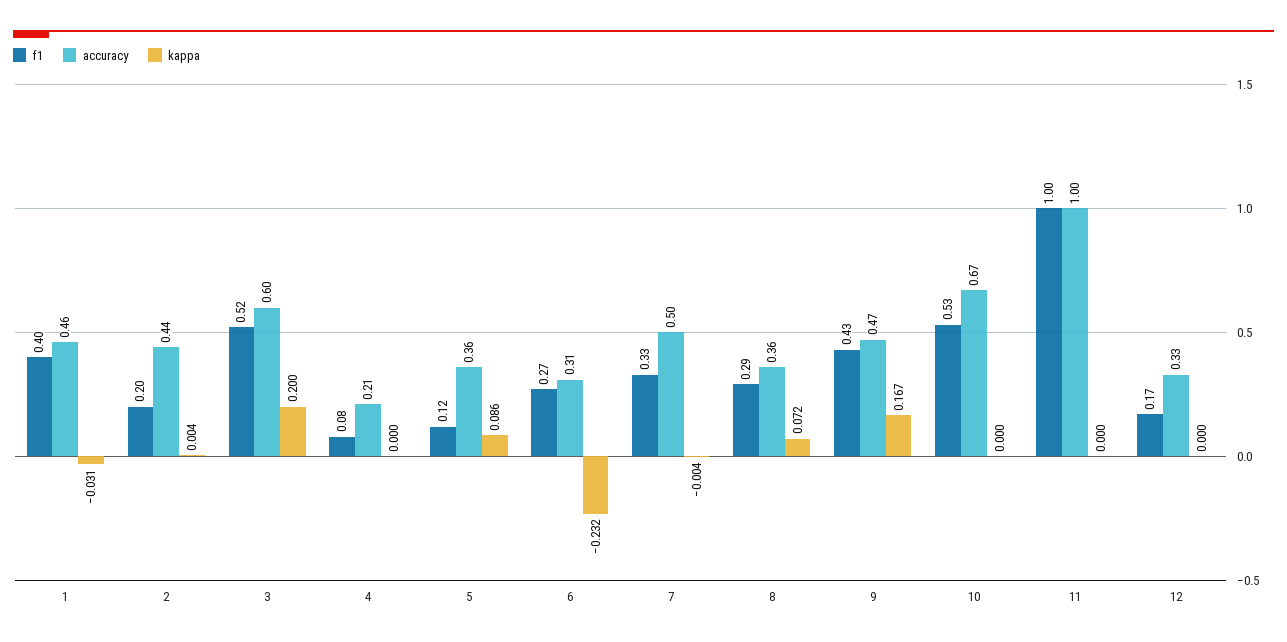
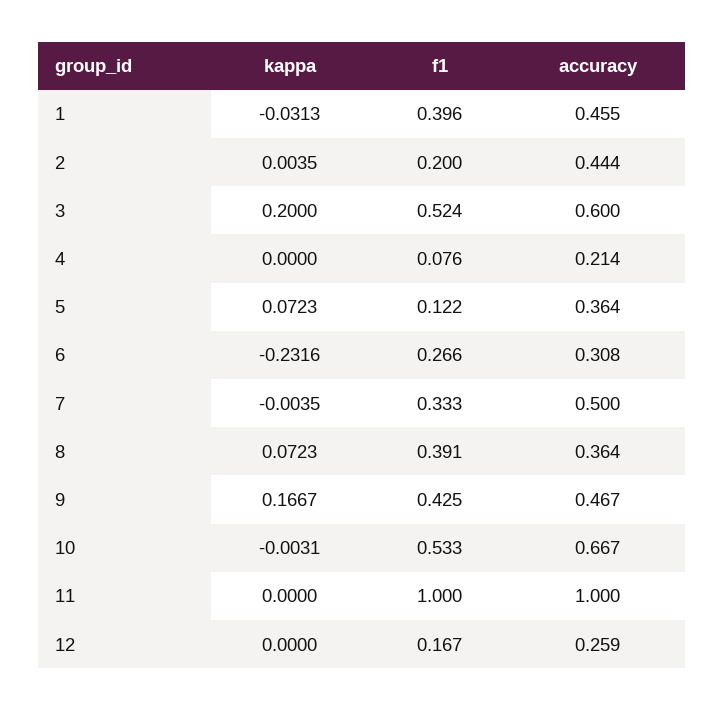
  {
    "f1": {
      "1": 0.396,
      "2": 0.2,
      "3": 0.524,
      "4": 0.076,
      "5": 0.122,
      "6": 0.266,
      "7": 0.333,
-     "8": 0.29,
+     "8": 0.391,
      "9": 0.425,
      "10": 0.533,
      "11": 1,
      "12": 0.167
    },
    "accuracy": {
      "1": 0.455,
      "2": 0.444,
      "3": 0.6,
      "4": 0.214,
      "5": 0.364,
      "6": 0.308,
      "7": 0.5,
      "8": 0.364,
      "9": 0.467,
      "10": 0.667,
      "11": 1,
-     "12": 0.33
+     "12": 0.259
    },
    "kappa": {
      "1": -0.0313,
      "2": 0.0035,
      "3": 0.2,
      "4": 0,
-     "5": 0.086,
+     "5": 0.0723,
      "6": -0.2316,
      "7": -0.0035,
      "8": 0.0723,
      "9": 0.1667,
-     "10": 0,
+     "10": -0.0031,
      "11": 0,
      "12": 0
    }
  }

